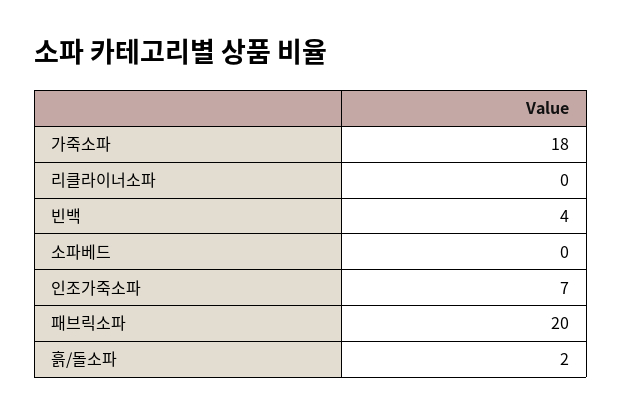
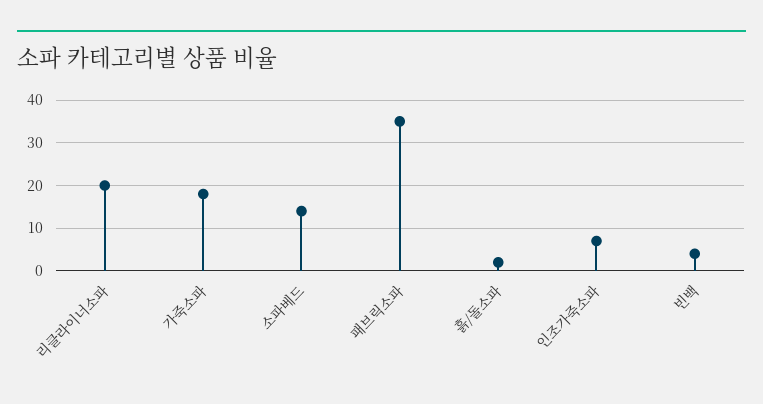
  {
    "가죽소파": 18,
-   "리클라이너소파": 0,
+   "리클라이너소파": 20,
    "빈백": 4,
-   "소파베드": 0,
+   "소파베드": 15,
    "인조가죽소파": 7,
-   "패브릭소파": 20,
+   "패브릭소파": 35,
    "흙/돌소파": 2
  }

